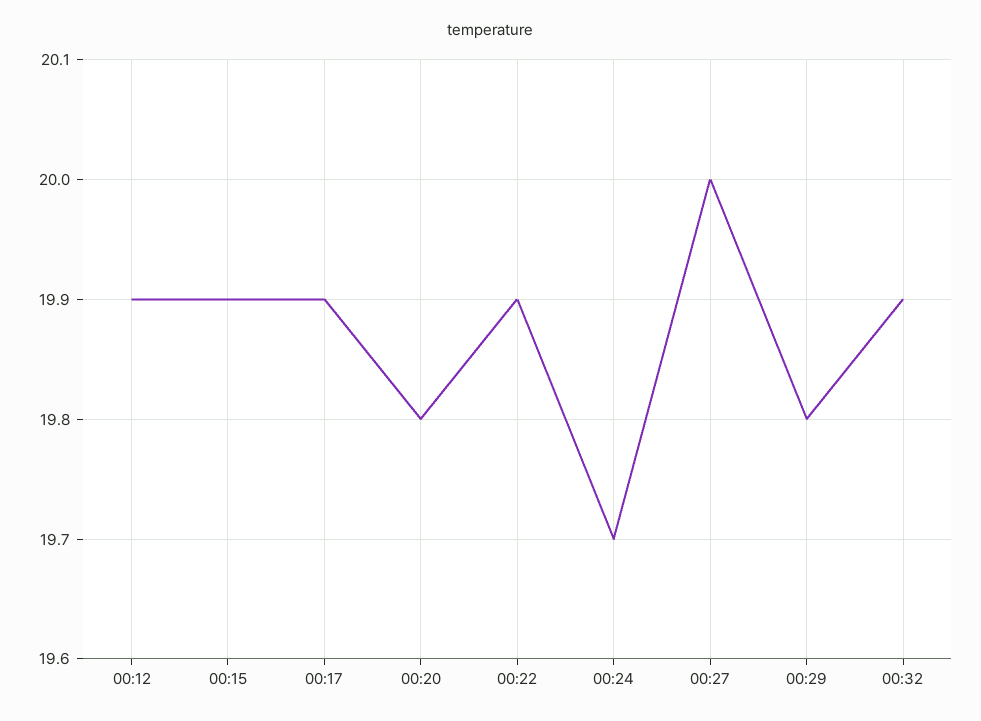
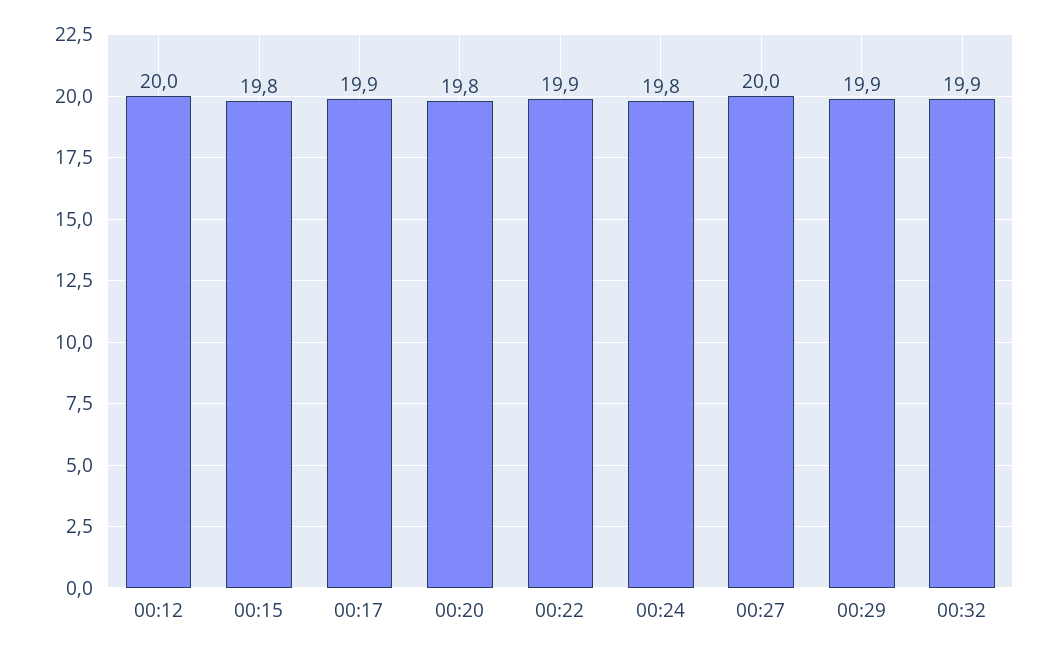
  {
-   "00:12": 19.9,
+   "00:12": 20,
-   "00:15": 19.9,
+   "00:15": 19.8,
    "00:17": 19.9,
    "00:20": 19.8,
    "00:22": 19.9,
-   "00:24": 19.7,
+   "00:24": 19.8,
    "00:27": 20,
-   "00:29": 19.8,
+   "00:29": 19.9,
    "00:32": 19.9
  }

